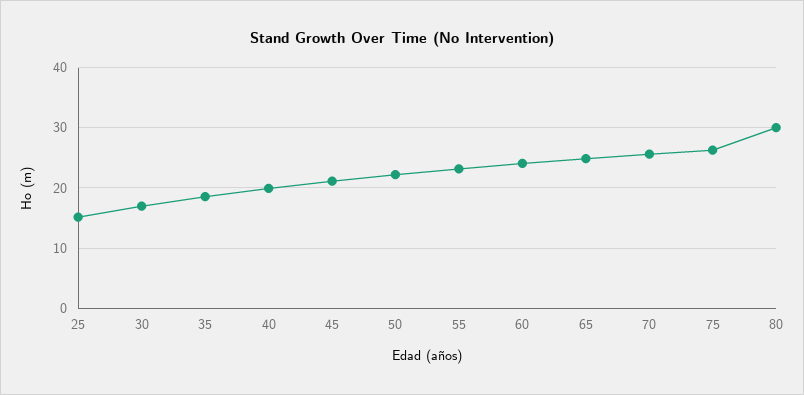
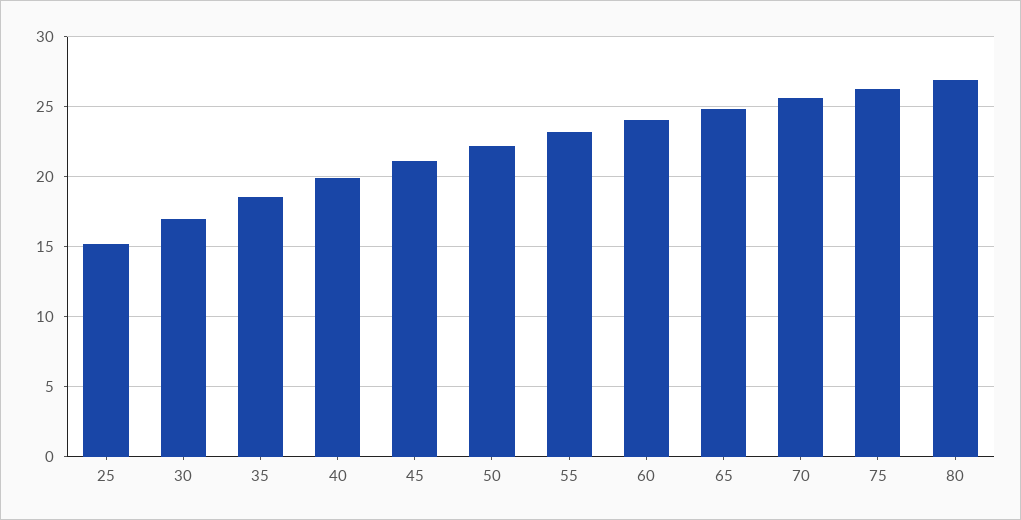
  {
    "25": 15,
    "30": 17,
    "35": 18.5,
    "40": 20,
    "45": 21,
    "50": 22,
    "55": 23,
    "60": 24,
    "65": 25,
    "70": 25.5,
    "75": 26.5,
-   "80": 30
+   "80": 27
  }

